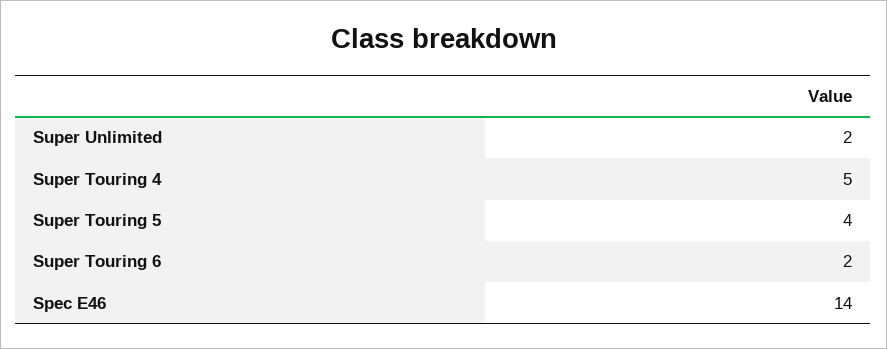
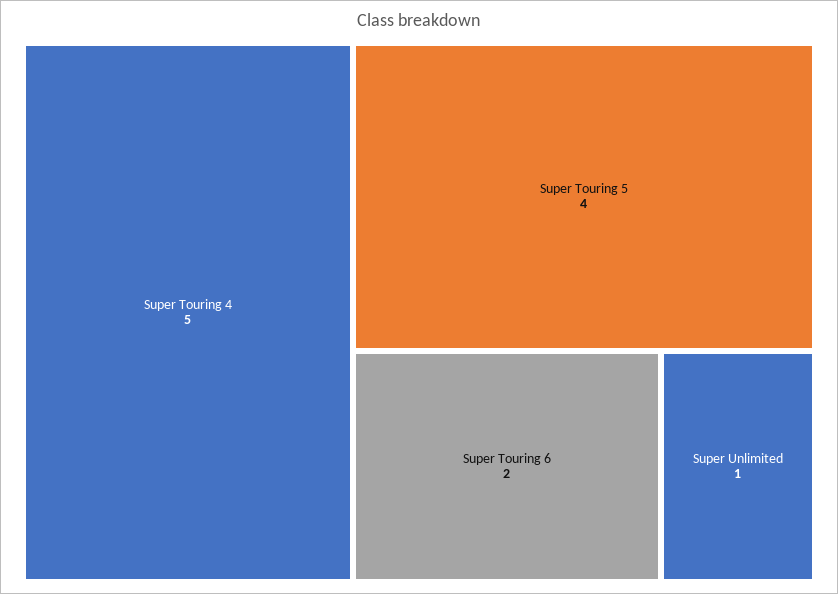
  {
-   "Super Unlimited": 2,
+   "Super Unlimited": 1,
    "Super Touring 4": 5,
    "Super Touring 5": 4,
-   "Super Touring 6": 2,
+   "Super Touring 6": 2
-   "Spec E46": 14
  }

